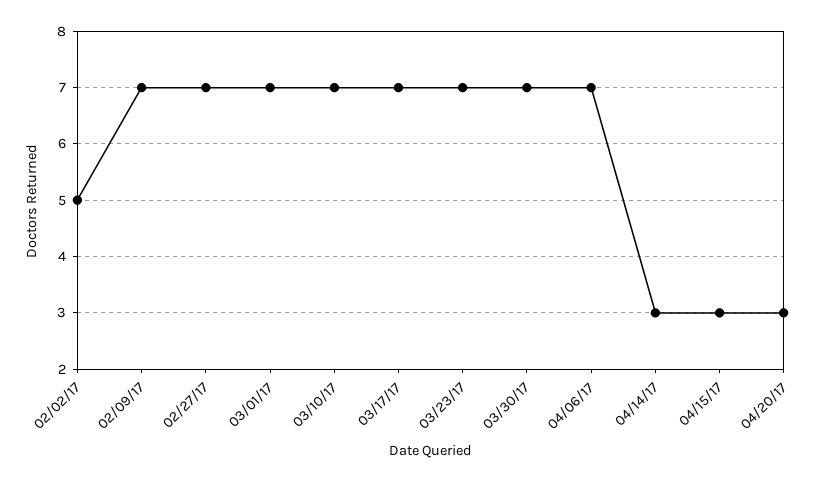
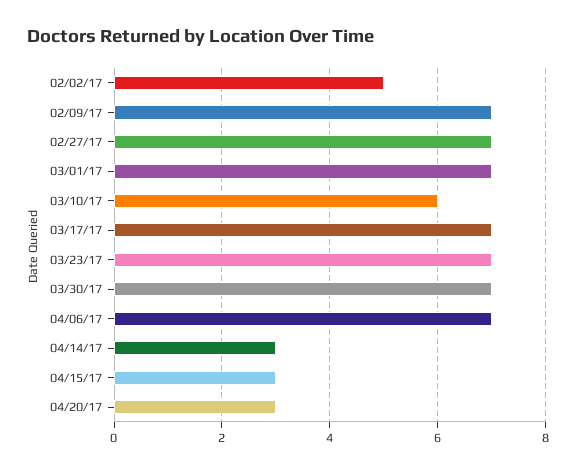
  {
    "02/02/17": 5,
    "02/09/17": 7,
    "02/27/17": 7,
    "03/01/17": 7,
-   "03/10/17": 7,
+   "03/10/17": 6,
    "03/17/17": 7,
    "03/23/17": 7,
    "03/30/17": 7,
    "04/06/17": 7,
    "04/14/17": 3,
    "04/15/17": 3,
    "04/20/17": 3
  }

